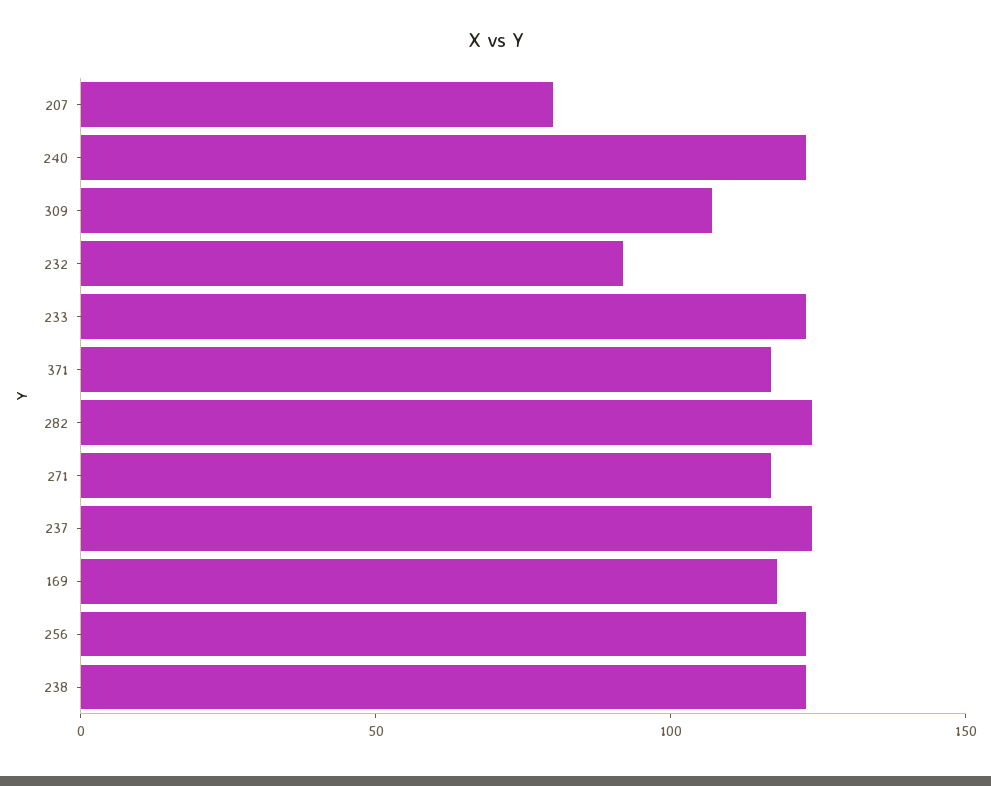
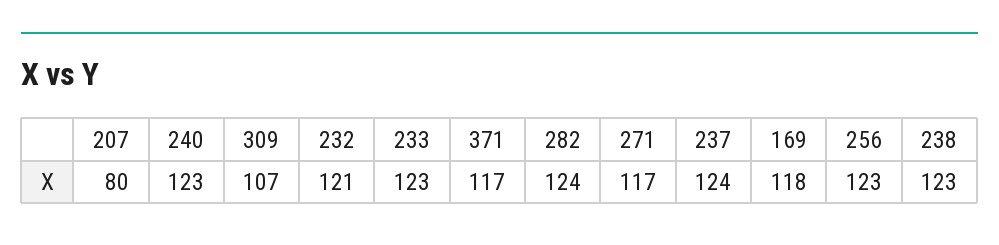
  {
    "207": 80,
    "240": 123,
    "309": 107,
-   "232": 90,
+   "232": 121,
    "233": 123,
    "371": 117,
    "282": 124,
    "271": 117,
    "237": 124,
    "169": 118,
    "256": 123,
    "238": 123
  }

